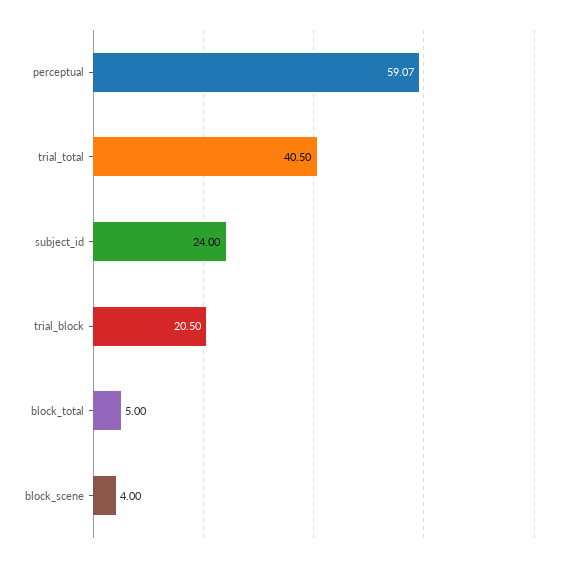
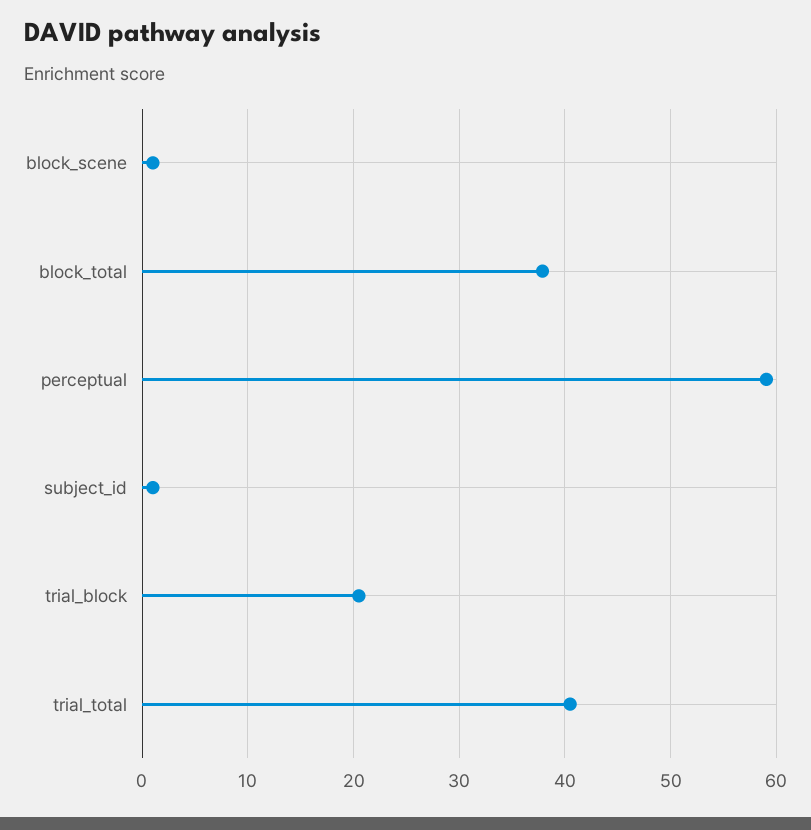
  {
    "perceptual": 59.07,
    "trial_total": 40.5,
-   "subject_id": 24,
+   "subject_id": 1,
    "trial_block": 20.5,
-   "block_total": 5,
+   "block_total": 38,
-   "block_scene": 4
+   "block_scene": 1
  }

